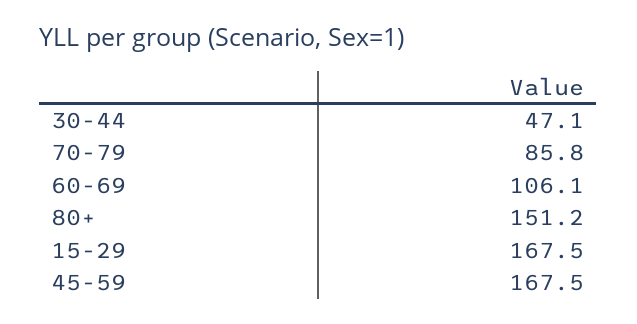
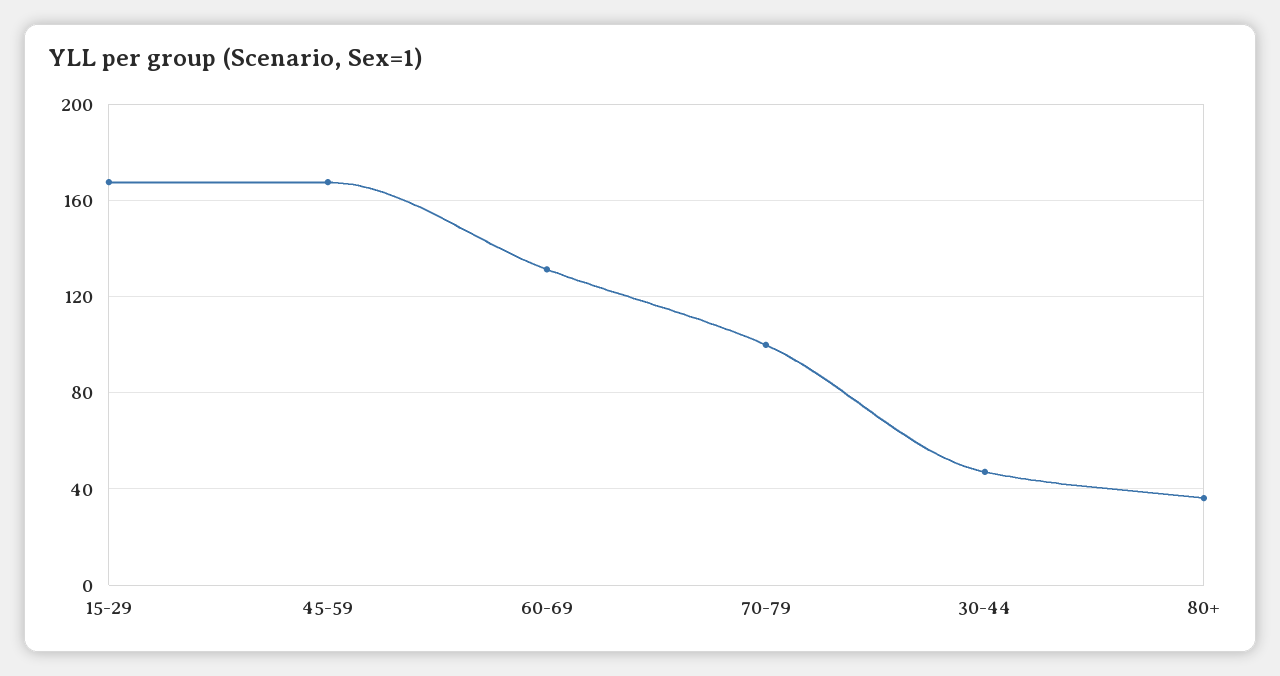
  {
    "30-44": 47.1,
-   "70-79": 85.8,
+   "70-79": 100,
-   "60-69": 106.1,
+   "60-69": 130,
-   "80+": 151.2,
+   "80+": 35,
    "15-29": 167.5,
    "45-59": 167.5
  }

